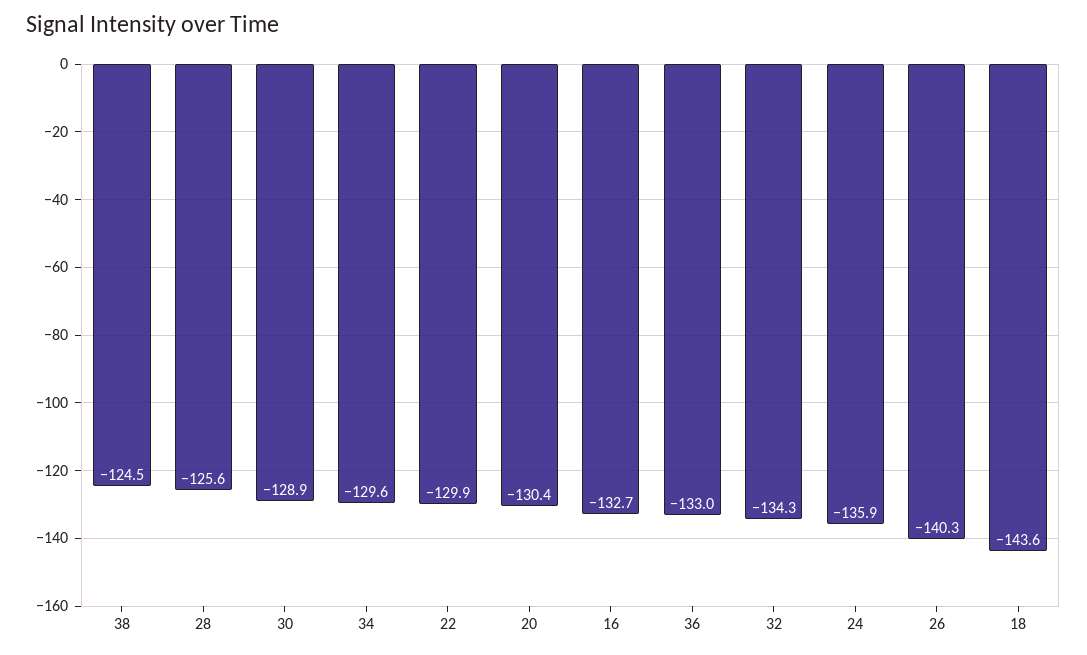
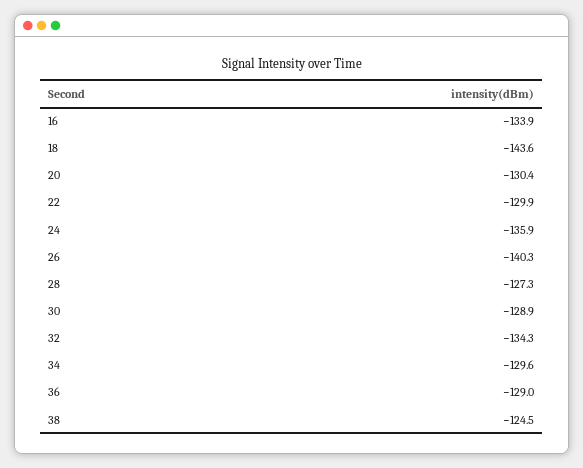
  {
    "38": -124.5,
-   "28": -125.6,
+   "28": -127.3,
    "30": -128.9,
    "34": -129.6,
    "22": -129.9,
    "20": -130.4,
-   "16": -132.7,
+   "16": -133.9,
-   "36": -133,
+   "36": -129,
    "32": -134.3,
    "24": -135.9,
    "26": -140.3,
    "18": -143.6
  }

